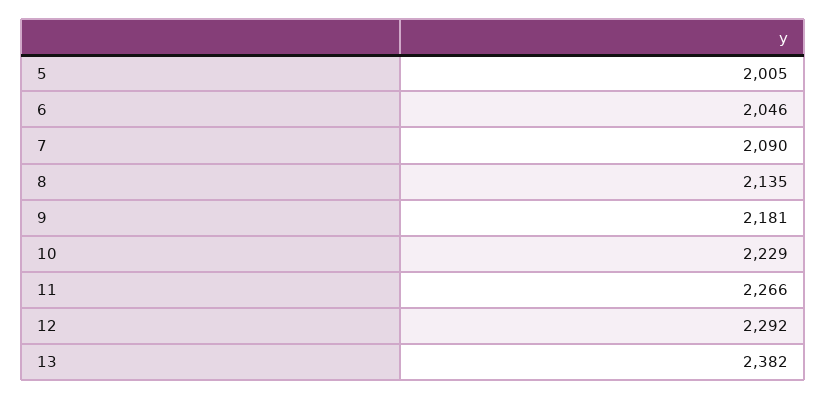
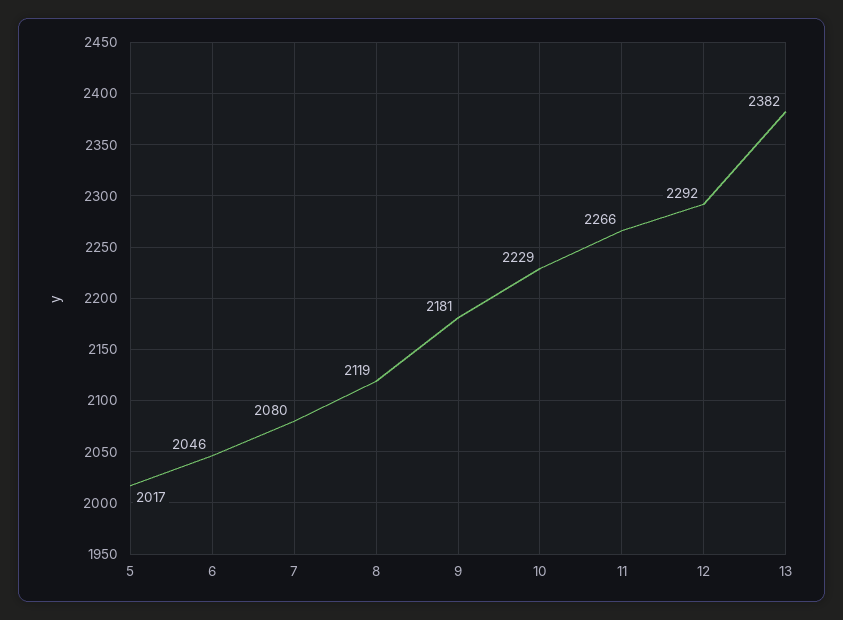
  {
-   "5": 2005,
+   "5": 2017,
    "6": 2046,
-   "7": 2090,
+   "7": 2080,
-   "8": 2135,
+   "8": 2119,
    "9": 2181,
    "10": 2229,
    "11": 2266,
    "12": 2292,
    "13": 2382
  }

